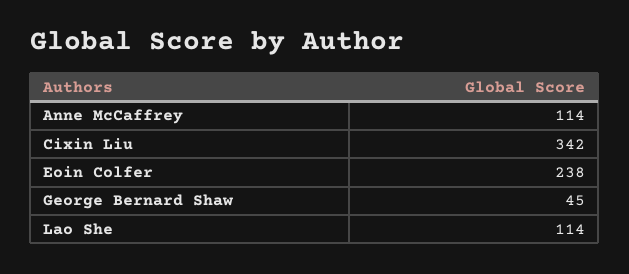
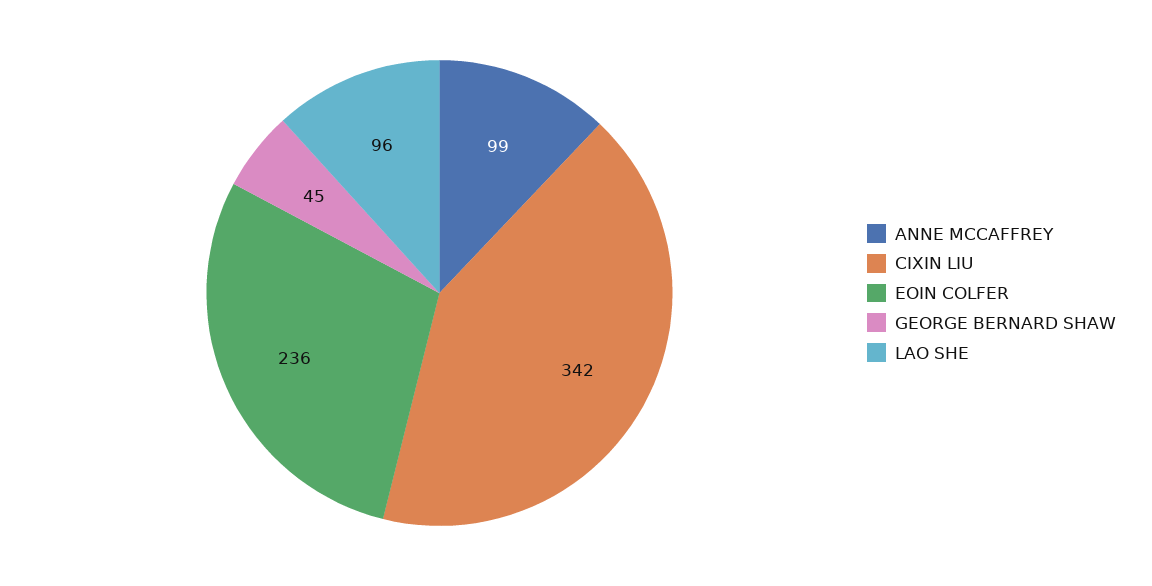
  {
-   "Anne McCaffrey": 114,
+   "Anne McCaffrey": 99,
    "Cixin Liu": 342,
-   "Eoin Colfer": 238,
+   "Eoin Colfer": 236,
    "George Bernard Shaw": 45,
-   "Lao She": 114
+   "Lao She": 96
  }

